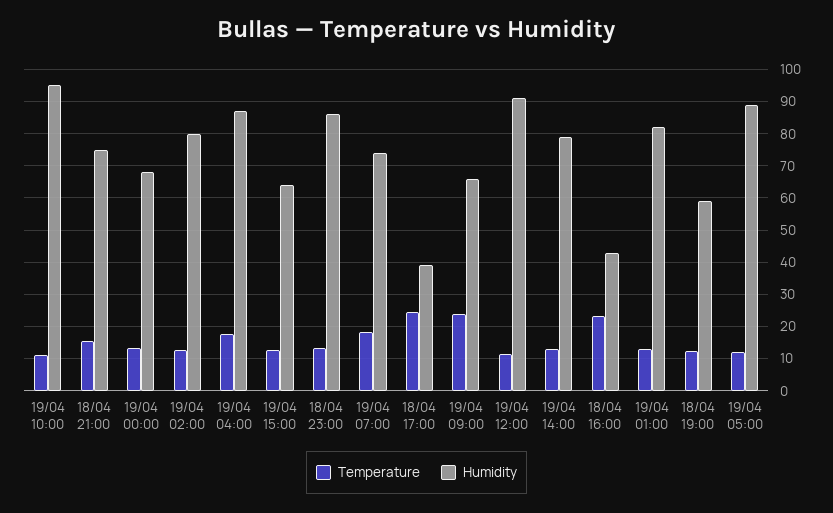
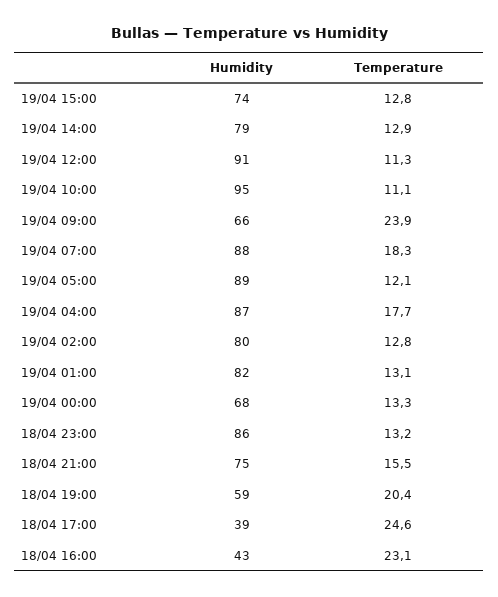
  {
    "Temperature": {
      "19/04 10:00": 11.1,
      "18/04 21:00": 15.5,
      "19/04 00:00": 13.3,
      "19/04 02:00": 12.8,
      "19/04 04:00": 17.7,
      "19/04 15:00": 12.8,
      "18/04 23:00": 13.2,
      "19/04 07:00": 18.3,
      "18/04 17:00": 24.6,
      "19/04 09:00": 23.9,
      "19/04 12:00": 11.3,
      "19/04 14:00": 12.9,
      "18/04 16:00": 23.1,
      "19/04 01:00": 13.1,
-     "18/04 19:00": 12,
+     "18/04 19:00": 20.4,
      "19/04 05:00": 12.1
    },
    "Humidity": {
      "19/04 10:00": 95,
      "18/04 21:00": 75,
      "19/04 00:00": 68,
      "19/04 02:00": 80,
      "19/04 04:00": 87,
-     "19/04 15:00": 64,
+     "19/04 15:00": 74,
      "18/04 23:00": 86,
-     "19/04 07:00": 74,
+     "19/04 07:00": 88,
      "18/04 17:00": 39,
      "19/04 09:00": 66,
      "19/04 12:00": 91,
      "19/04 14:00": 79,
      "18/04 16:00": 43,
      "19/04 01:00": 82,
      "18/04 19:00": 59,
      "19/04 05:00": 89
    }
  }

